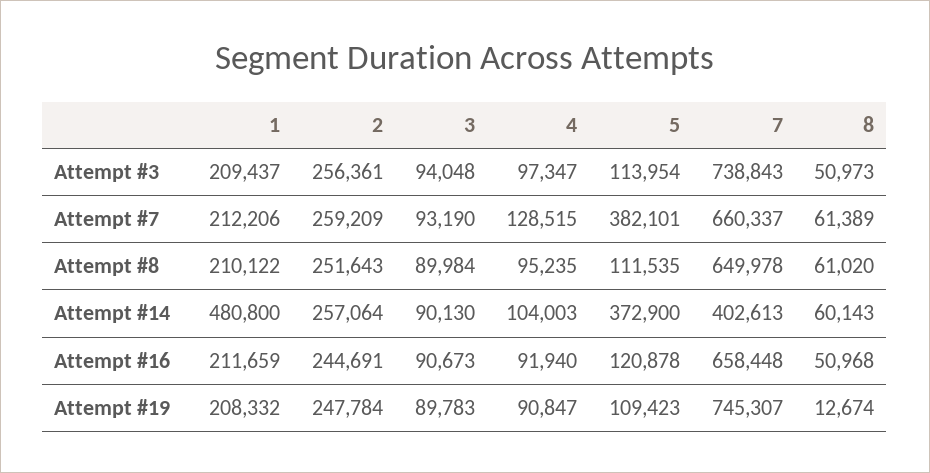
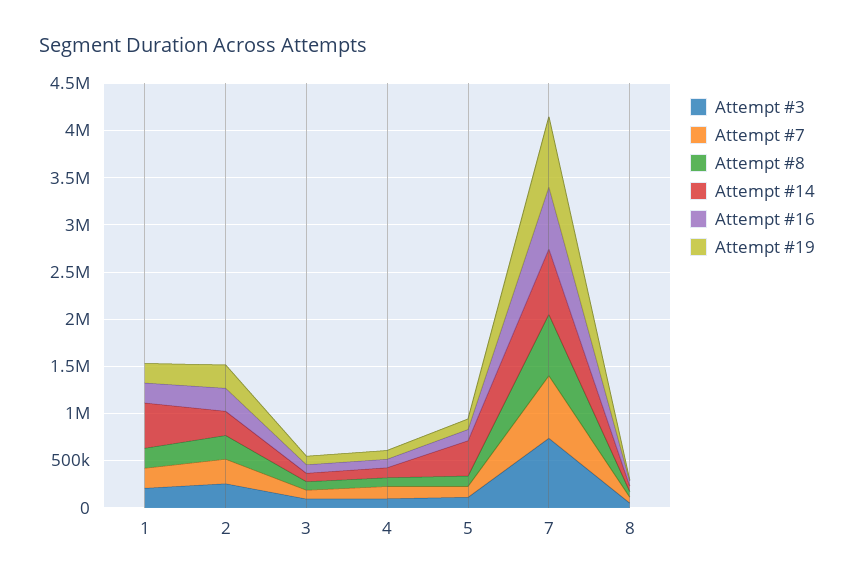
  {
    "Attempt #3": {
      "1": 209437,
      "2": 256361,
      "3": 94048,
      "4": 97347,
      "5": 113954,
      "7": 738843,
      "8": 50973
    },
    "Attempt #7": {
      "1": 212206,
      "2": 259209,
      "3": 93190,
      "4": 128515,
-     "5": 382101,
+     "5": 100000,
      "7": 660337,
      "8": 61389
    },
    "Attempt #8": {
      "1": 210122,
      "2": 251643,
      "3": 89984,
      "4": 95235,
      "5": 111535,
      "7": 649978,
      "8": 61020
    },
    "Attempt #14": {
      "1": 480800,
      "2": 257064,
      "3": 90130,
      "4": 104003,
      "5": 372900,
-     "7": 402613,
+     "7": 700000,
      "8": 60143
    },
    "Attempt #16": {
      "1": 211659,
      "2": 244691,
      "3": 90673,
      "4": 91940,
      "5": 120878,
      "7": 658448,
      "8": 50968
    },
    "Attempt #19": {
      "1": 208332,
      "2": 247784,
      "3": 89783,
      "4": 90847,
      "5": 109423,
      "7": 745307,
      "8": 12674
    }
  }

